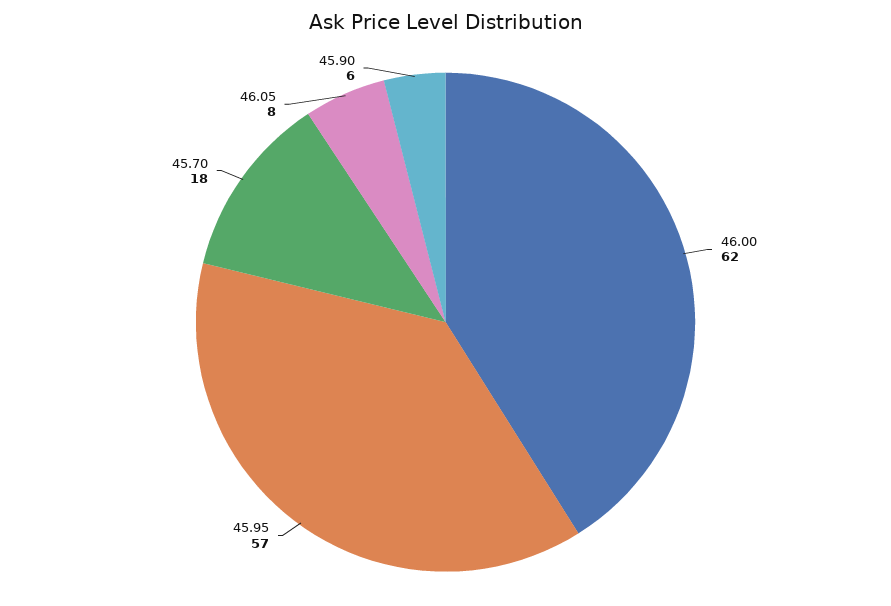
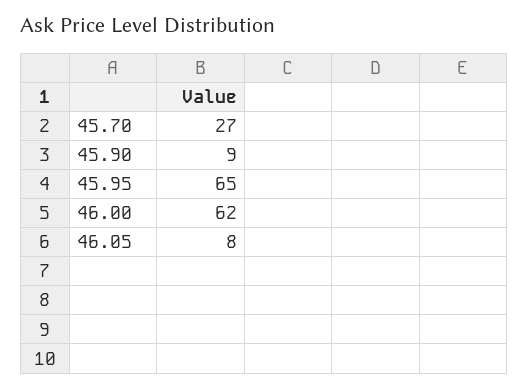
  {
    "46.00": 62,
-   "45.95": 57,
+   "45.95": 65,
-   "45.70": 18,
+   "45.70": 27,
    "46.05": 8,
-   "45.90": 6
+   "45.90": 9
  }

